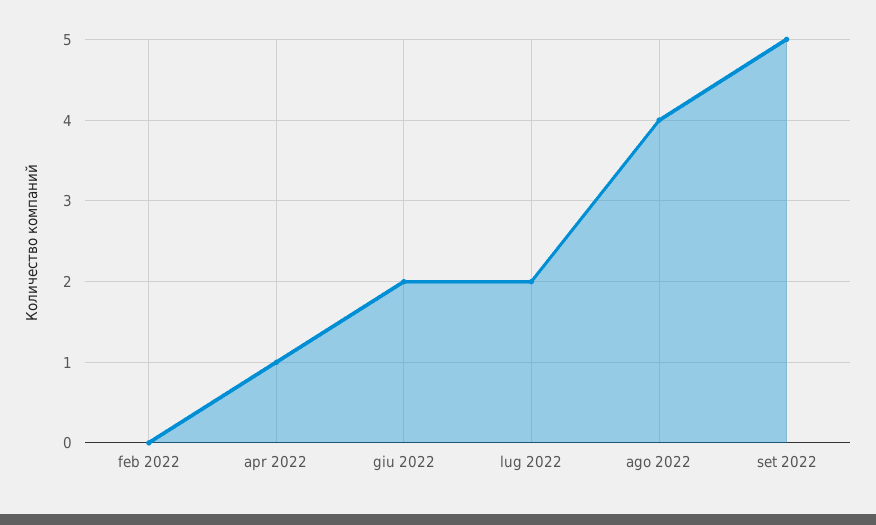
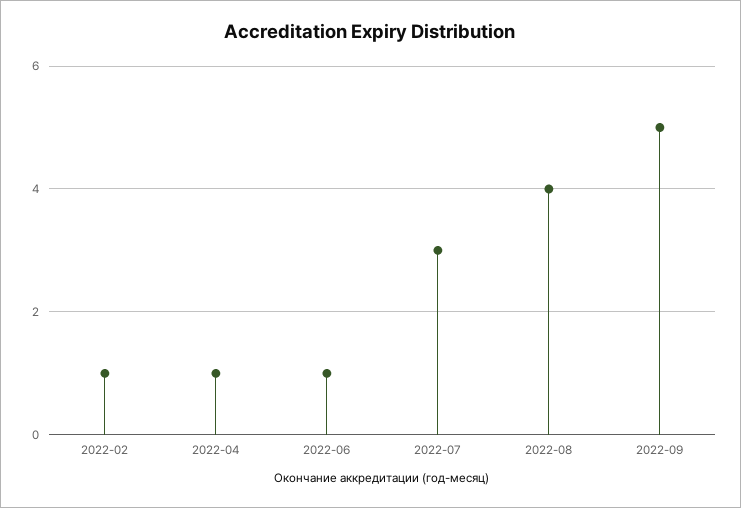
  {
-   "feb 2022": 0,
+   "feb 2022": 1,
    "apr 2022": 1,
-   "giu 2022": 2,
+   "giu 2022": 1,
-   "lug 2022": 2,
+   "lug 2022": 3,
    "ago 2022": 4,
    "set 2022": 5
  }

